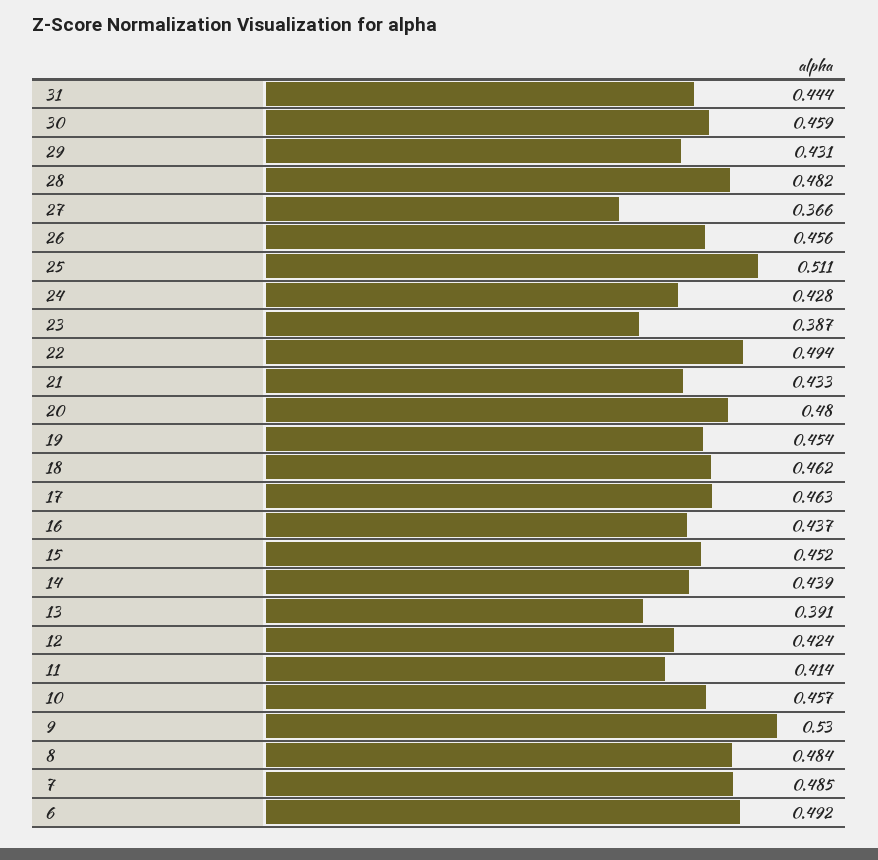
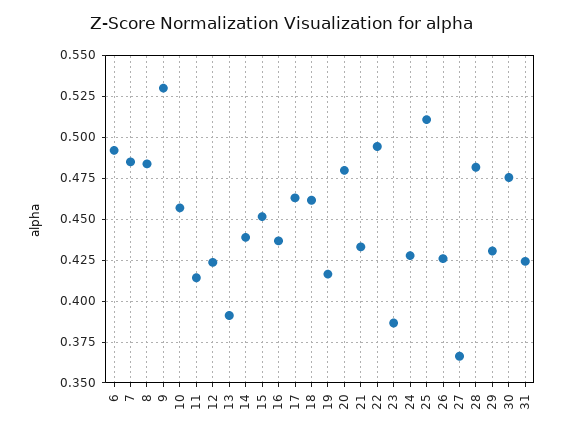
  {
-   "31": 0.444,
+   "31": 0.425,
-   "30": 0.459,
+   "30": 0.475,
    "29": 0.431,
    "28": 0.482,
    "27": 0.366,
-   "26": 0.456,
+   "26": 0.425,
    "25": 0.511,
    "24": 0.428,
    "23": 0.387,
    "22": 0.494,
    "21": 0.433,
    "20": 0.48,
-   "19": 0.454,
+   "19": 0.415,
    "18": 0.462,
    "17": 0.463,
    "16": 0.437,
    "15": 0.452,
    "14": 0.439,
    "13": 0.391,
    "12": 0.424,
    "11": 0.414,
    "10": 0.457,
    "9": 0.53,
    "8": 0.484,
    "7": 0.485,
    "6": 0.492
  }

